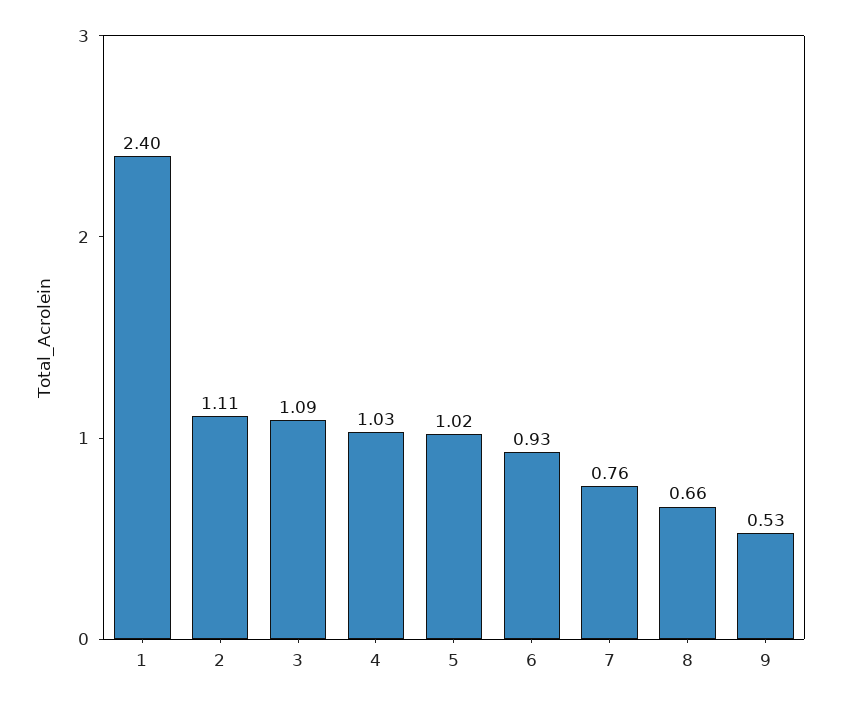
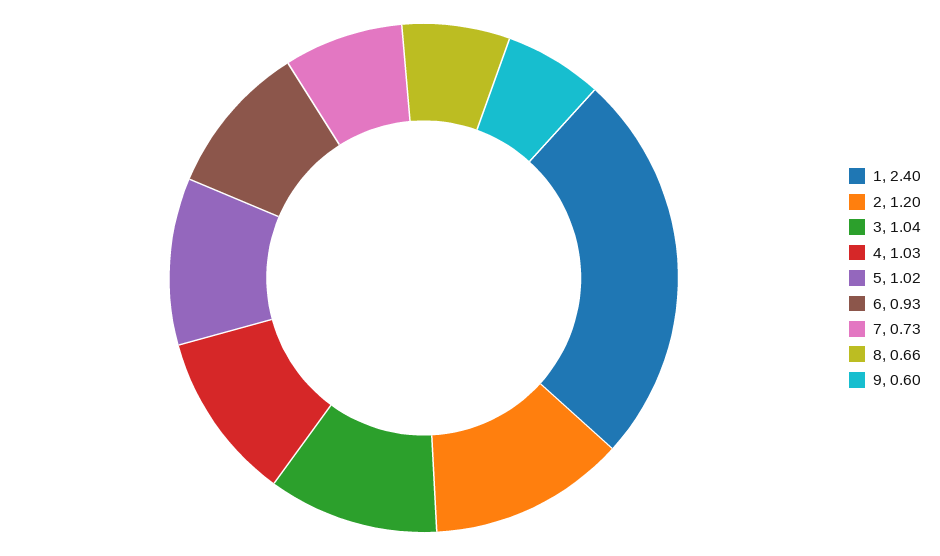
  {
    "1": 2.4,
-   "2": 1.11,
+   "2": 1.2,
-   "3": 1.09,
+   "3": 1.04,
    "4": 1.03,
    "5": 1.02,
    "6": 0.93,
-   "7": 0.76,
+   "7": 0.73,
    "8": 0.66,
-   "9": 0.53
+   "9": 0.6
  }

